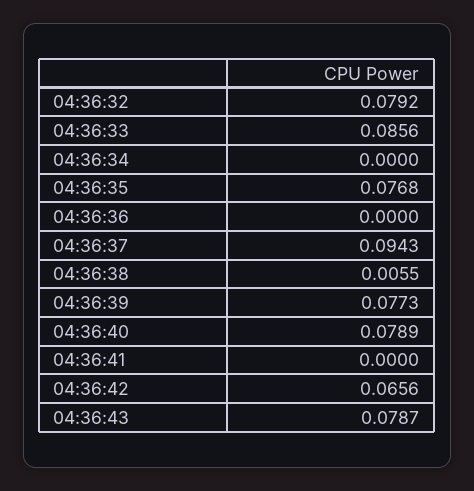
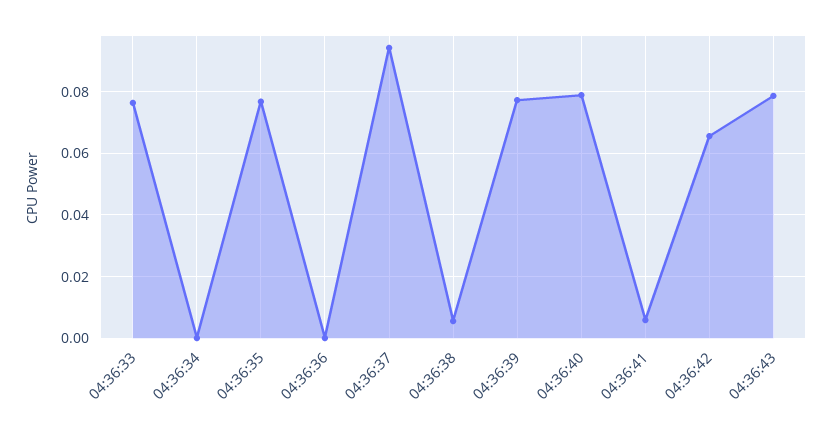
  {
-   "04:36:32": 0.0792,
-   "04:36:33": 0.0856,
+   "04:36:33": 0.076,
    "04:36:34": 0,
    "04:36:35": 0.0768,
    "04:36:36": 0,
    "04:36:37": 0.0943,
    "04:36:38": 0.0055,
    "04:36:39": 0.0773,
    "04:36:40": 0.0789,
-   "04:36:41": 0,
+   "04:36:41": 0.006,
    "04:36:42": 0.0656,
    "04:36:43": 0.0787
  }

